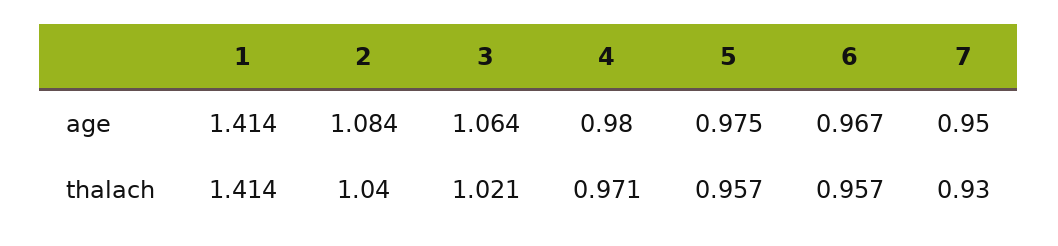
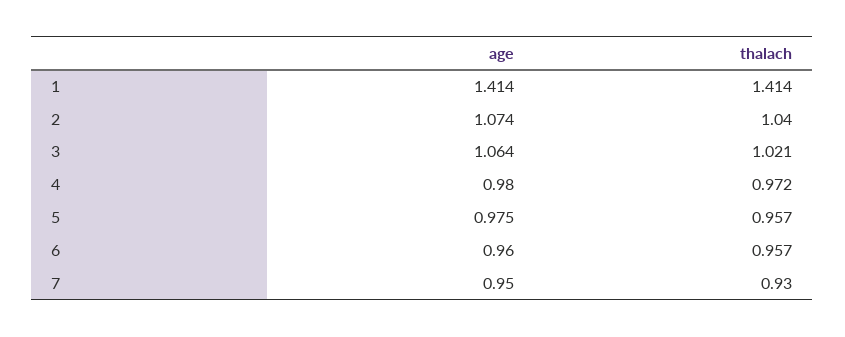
  {
    "1": {
      "age": 1.414,
      "thalach": 1.414
    },
    "2": {
-     "age": 1.084,
+     "age": 1.074,
      "thalach": 1.04
    },
    "3": {
      "age": 1.064,
      "thalach": 1.021
    },
    "4": {
      "age": 0.98,
-     "thalach": 0.971
+     "thalach": 0.972
    },
    "5": {
      "age": 0.975,
      "thalach": 0.957
    },
    "6": {
-     "age": 0.967,
+     "age": 0.96,
      "thalach": 0.957
    },
    "7": {
      "age": 0.95,
      "thalach": 0.93
    }
  }

